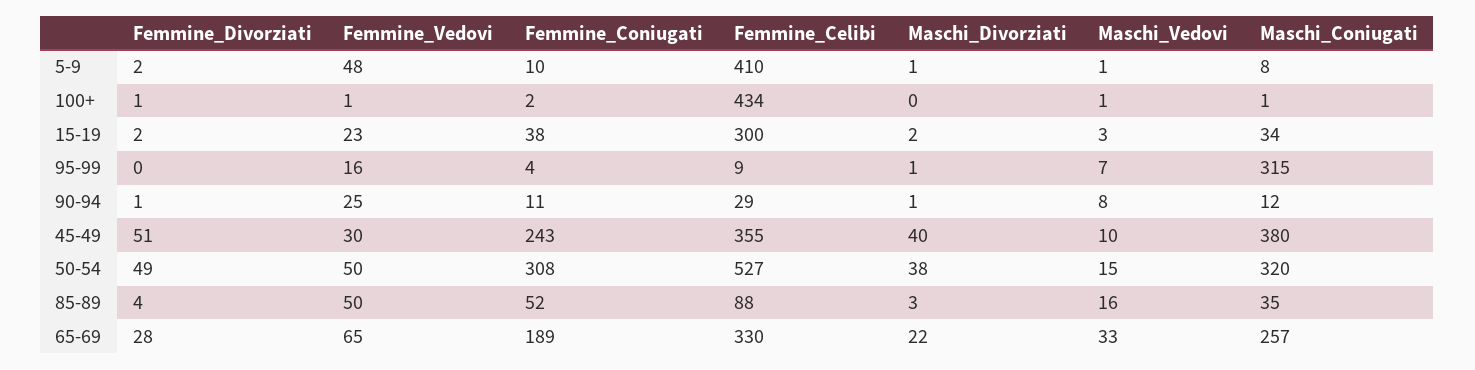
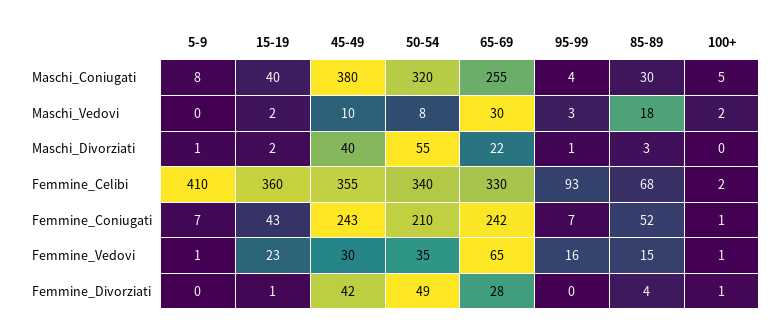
  {
    "Femmine_Divorziati": {
-     "5-9": 2,
+     "5-9": 0,
      "100+": 1,
-     "15-19": 2,
+     "15-19": 1,
      "95-99": 0,
-     "90-94": 1,
-     "45-49": 51,
+     "45-49": 42,
      "50-54": 49,
      "85-89": 4,
      "65-69": 28
    },
    "Femmine_Vedovi": {
-     "5-9": 48,
+     "5-9": 1,
      "100+": 1,
      "15-19": 23,
      "95-99": 16,
-     "90-94": 25,
      "45-49": 30,
-     "50-54": 50,
+     "50-54": 35,
-     "85-89": 50,
+     "85-89": 15,
      "65-69": 65
    },
    "Femmine_Coniugati": {
-     "5-9": 10,
+     "5-9": 7,
-     "100+": 2,
+     "100+": 1,
-     "15-19": 38,
+     "15-19": 43,
-     "95-99": 4,
+     "95-99": 7,
-     "90-94": 11,
      "45-49": 243,
-     "50-54": 308,
+     "50-54": 210,
      "85-89": 52,
-     "65-69": 189
+     "65-69": 242
    },
    "Femmine_Celibi": {
      "5-9": 410,
-     "100+": 434,
+     "100+": 2,
-     "15-19": 300,
+     "15-19": 360,
-     "95-99": 9,
+     "95-99": 93,
-     "90-94": 29,
      "45-49": 355,
-     "50-54": 527,
+     "50-54": 340,
-     "85-89": 88,
+     "85-89": 68,
      "65-69": 330
    },
    "Maschi_Divorziati": {
      "5-9": 1,
      "100+": 0,
      "15-19": 2,
      "95-99": 1,
-     "90-94": 1,
      "45-49": 40,
-     "50-54": 38,
+     "50-54": 55,
      "85-89": 3,
      "65-69": 22
    },
    "Maschi_Vedovi": {
-     "5-9": 1,
+     "5-9": 0,
-     "100+": 1,
+     "100+": 2,
-     "15-19": 3,
+     "15-19": 2,
-     "95-99": 7,
+     "95-99": 3,
-     "90-94": 8,
      "45-49": 10,
-     "50-54": 15,
+     "50-54": 8,
-     "85-89": 16,
+     "85-89": 18,
-     "65-69": 33
+     "65-69": 30
    },
    "Maschi_Coniugati": {
      "5-9": 8,
-     "100+": 1,
+     "100+": 5,
-     "15-19": 34,
+     "15-19": 40,
-     "95-99": 315,
+     "95-99": 4,
-     "90-94": 12,
      "45-49": 380,
      "50-54": 320,
-     "85-89": 35,
+     "85-89": 30,
-     "65-69": 257
+     "65-69": 255
    }
  }

